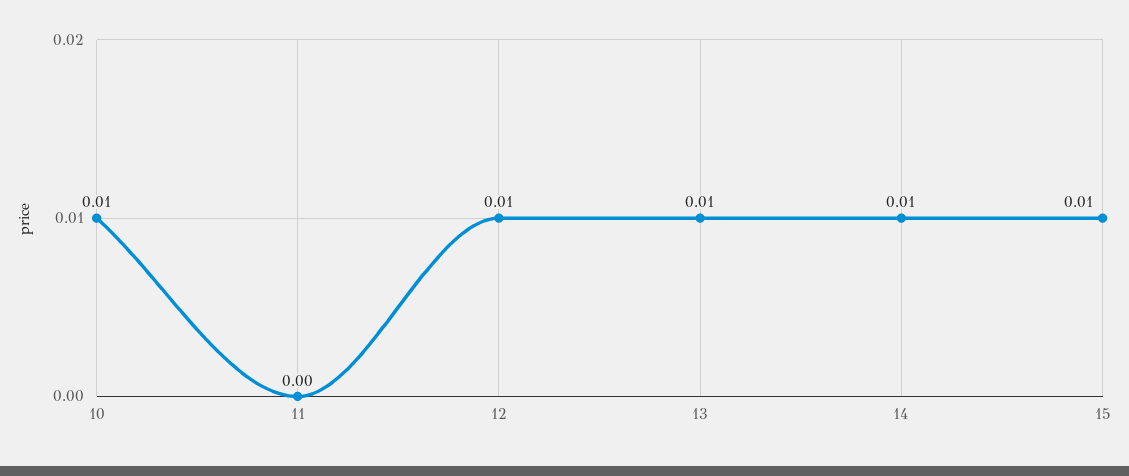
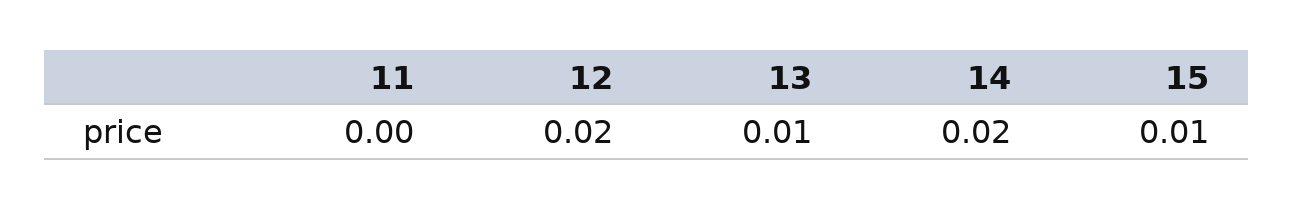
  {
-   "10": 0.01,
    "11": 0,
-   "12": 0.01,
+   "12": 0.02,
    "13": 0.01,
-   "14": 0.01,
+   "14": 0.02,
    "15": 0.01
  }

